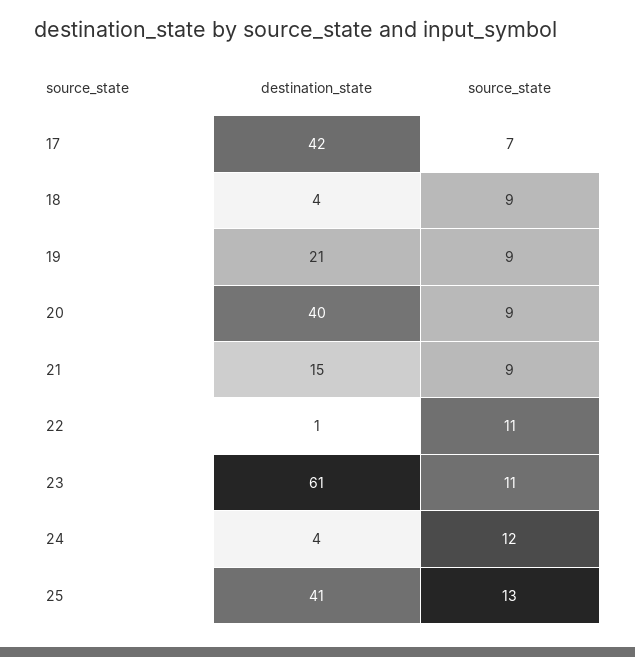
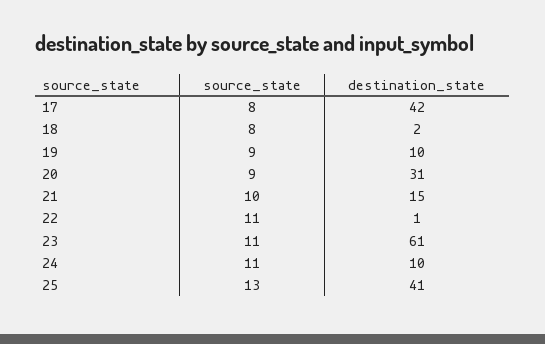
  {
    "destination_state": {
      "17": 42,
-     "18": 4,
+     "18": 2,
-     "19": 21,
+     "19": 10,
-     "20": 40,
+     "20": 31,
      "21": 15,
      "22": 1,
      "23": 61,
-     "24": 4,
+     "24": 10,
      "25": 41
    },
    "source_state": {
-     "17": 7,
+     "17": 8,
-     "18": 9,
+     "18": 8,
      "19": 9,
      "20": 9,
-     "21": 9,
+     "21": 10,
      "22": 11,
      "23": 11,
-     "24": 12,
+     "24": 11,
      "25": 13
    }
  }

